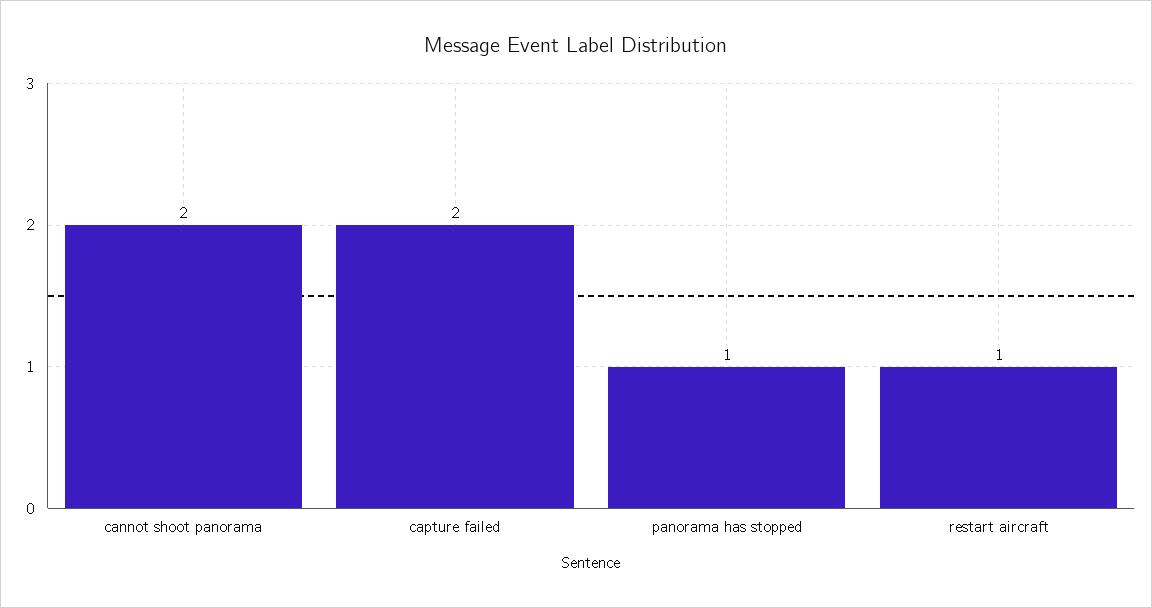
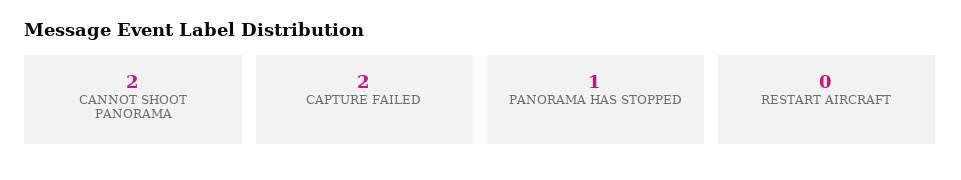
  {
    "cannot shoot panorama": 2,
    "capture failed": 2,
    "panorama has stopped": 1,
-   "restart aircraft": 1
+   "restart aircraft": 0
  }

